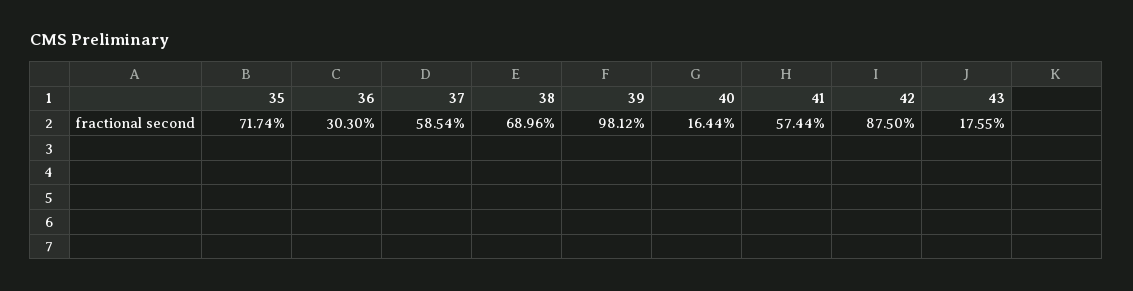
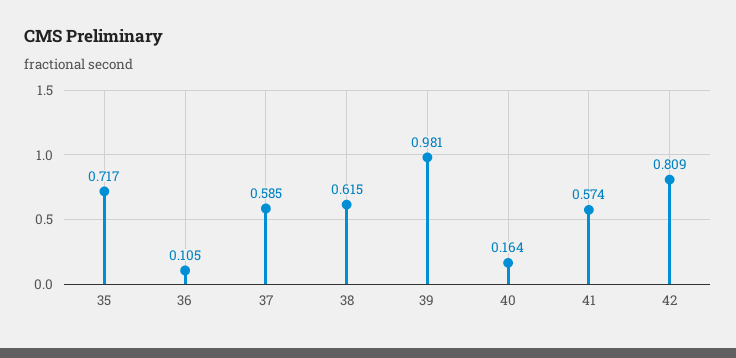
  {
    "35": 0.7174,
-   "36": 0.303,
+   "36": 0.105,
    "37": 0.5854,
-   "38": 0.6896,
+   "38": 0.615,
    "39": 0.9812,
    "40": 0.1644,
    "41": 0.5744,
-   "42": 0.875,
+   "42": 0.809
-   "43": 0.1755
  }

